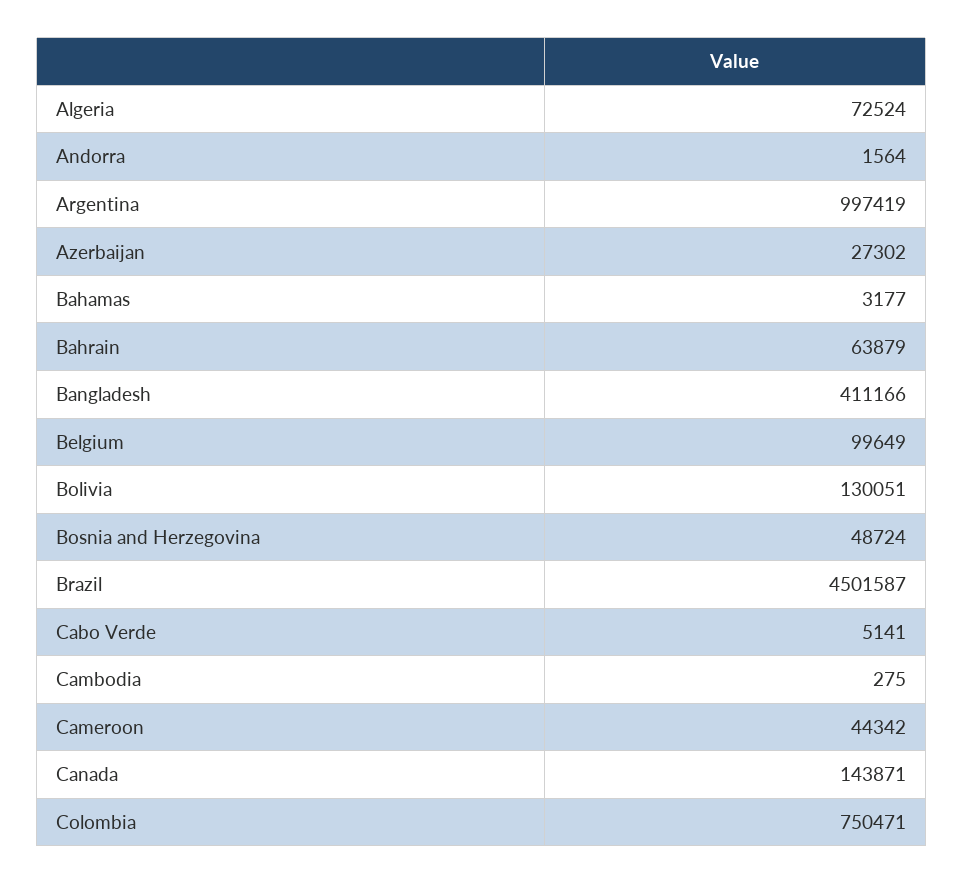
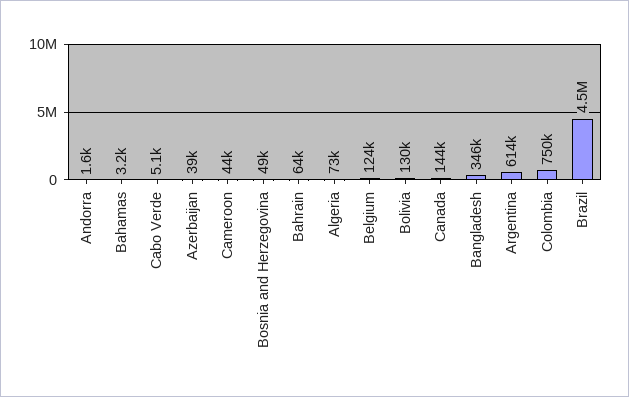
  {
    "Algeria": 72524,
    "Andorra": 1564,
-   "Argentina": 997419,
+   "Argentina": 614000,
-   "Azerbaijan": 27302,
+   "Azerbaijan": 39000,
    "Bahamas": 3177,
    "Bahrain": 63879,
-   "Bangladesh": 411166,
+   "Bangladesh": 346000,
-   "Belgium": 99649,
+   "Belgium": 124000,
    "Bolivia": 130051,
    "Bosnia and Herzegovina": 48724,
    "Brazil": 4501587,
    "Cabo Verde": 5141,
-   "Cambodia": 275,
    "Cameroon": 44342,
    "Canada": 143871,
    "Colombia": 750471
  }

